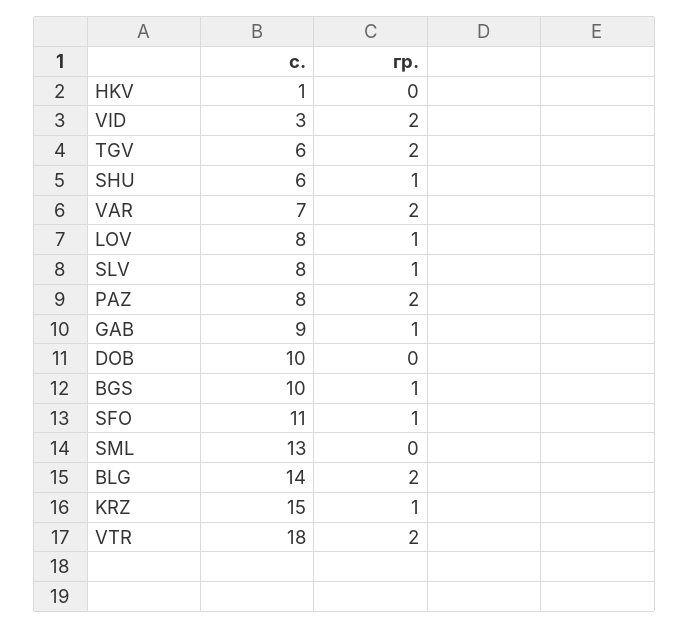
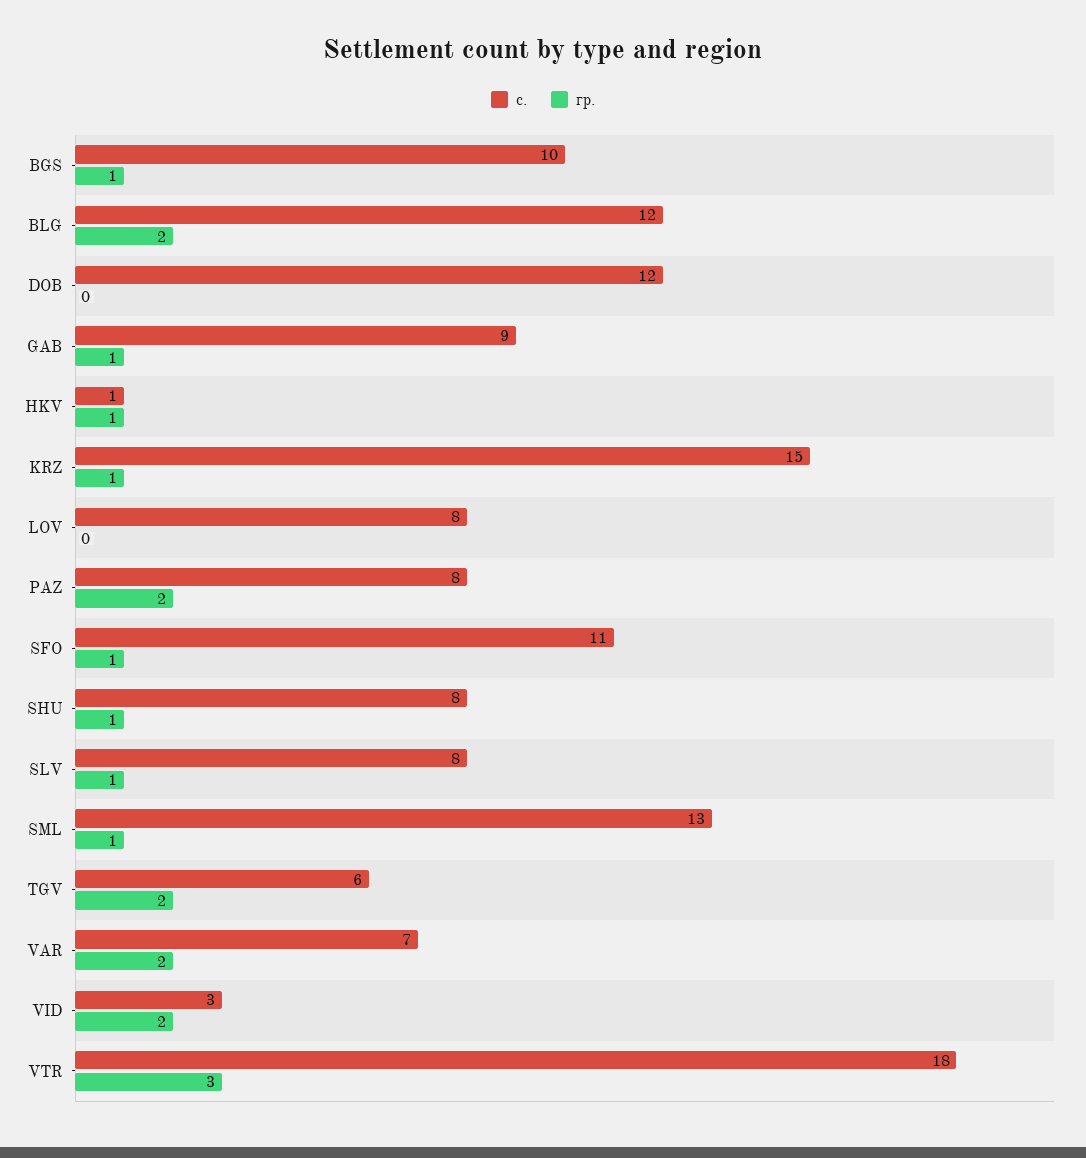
  {
    "с.": {
      "HKV": 1,
      "VID": 3,
      "TGV": 6,
-     "SHU": 6,
+     "SHU": 8,
      "VAR": 7,
      "LOV": 8,
      "SLV": 8,
      "PAZ": 8,
      "GAB": 9,
-     "DOB": 10,
+     "DOB": 12,
      "BGS": 10,
      "SFO": 11,
      "SML": 13,
-     "BLG": 14,
+     "BLG": 12,
      "KRZ": 15,
      "VTR": 18
    },
    "гр.": {
-     "HKV": 0,
+     "HKV": 1,
      "VID": 2,
      "TGV": 2,
      "SHU": 1,
      "VAR": 2,
-     "LOV": 1,
+     "LOV": 0,
      "SLV": 1,
      "PAZ": 2,
      "GAB": 1,
      "DOB": 0,
      "BGS": 1,
      "SFO": 1,
-     "SML": 0,
+     "SML": 1,
      "BLG": 2,
      "KRZ": 1,
-     "VTR": 2
+     "VTR": 3
    }
  }

